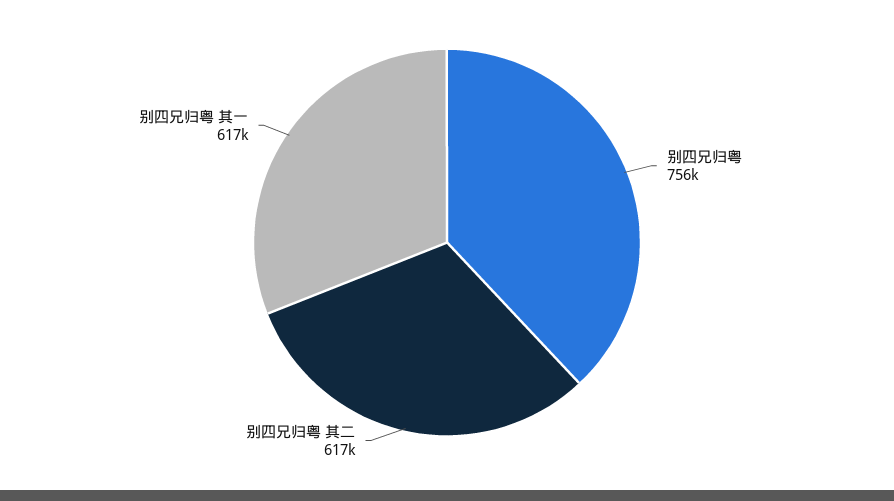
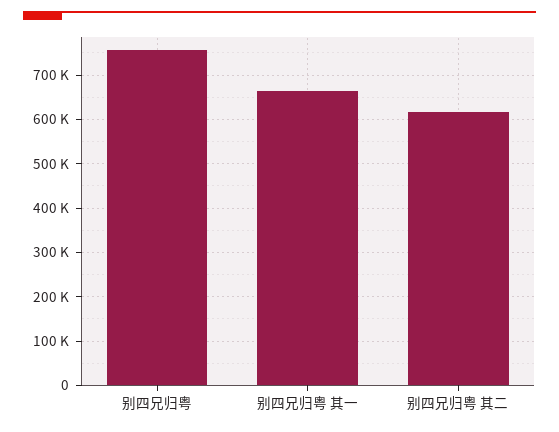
  {
    "别四兄归粤": 756000,
    "别四兄归粤 其二": 617000,
-   "别四兄归粤 其一": 617000
+   "别四兄归粤 其一": 660000
  }

